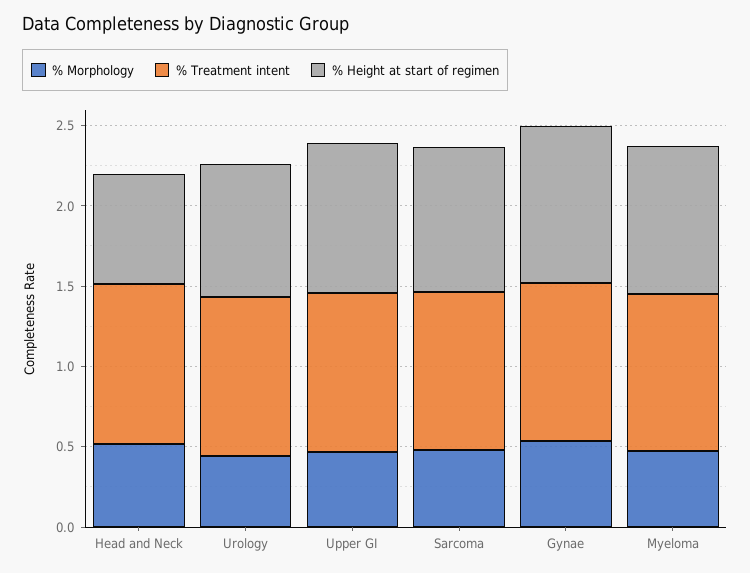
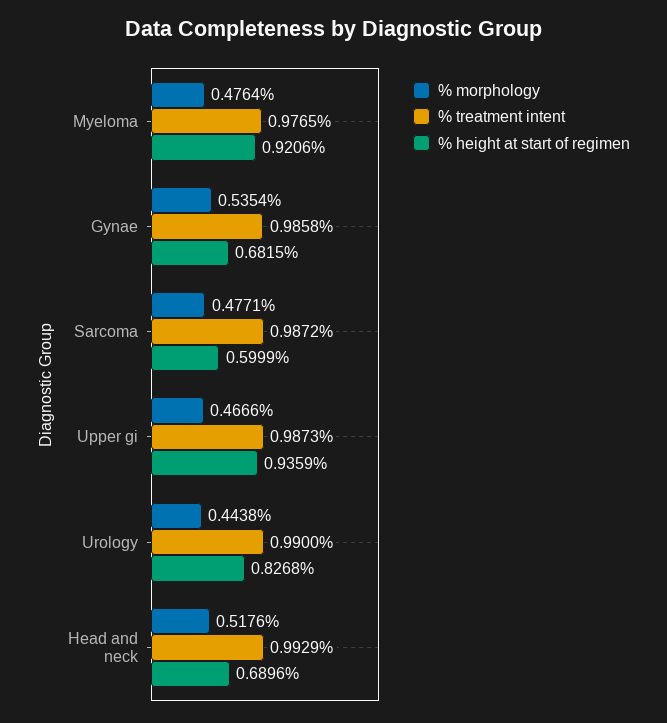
  {
    "% Morphology": {
      "Head and Neck": 0.5176,
      "Urology": 0.4438,
      "Upper GI": 0.4666,
      "Sarcoma": 0.4771,
      "Gynae": 0.5354,
      "Myeloma": 0.4764
    },
    "% Treatment intent": {
      "Head and Neck": 0.9929,
      "Urology": 0.99,
      "Upper GI": 0.9873,
      "Sarcoma": 0.9872,
      "Gynae": 0.9858,
      "Myeloma": 0.9765
    },
    "% Height at start of regimen": {
      "Head and Neck": 0.6896,
      "Urology": 0.8268,
      "Upper GI": 0.9359,
-     "Sarcoma": 0.9,
+     "Sarcoma": 0.5999,
-     "Gynae": 1,
+     "Gynae": 0.6815,
      "Myeloma": 0.9206
    }
  }

